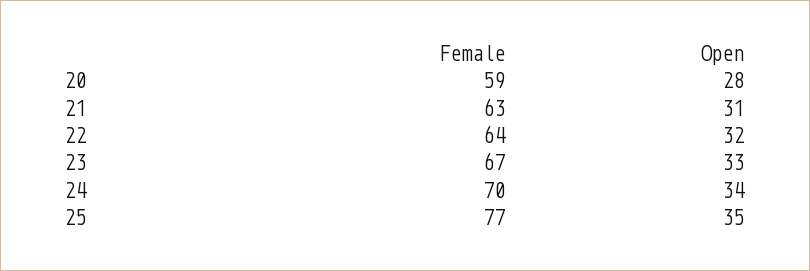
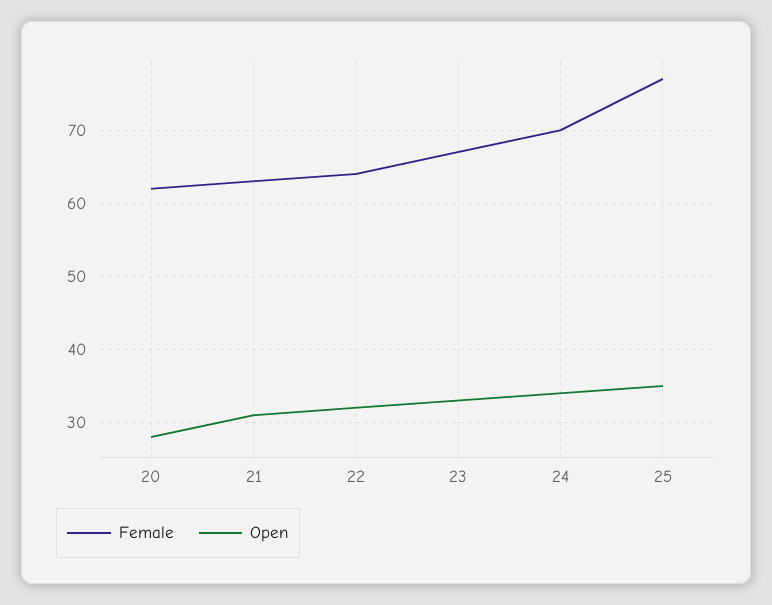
  {
    "Female": {
-     "20": 59,
+     "20": 62,
      "21": 63,
      "22": 64,
      "23": 67,
      "24": 70,
      "25": 77
    },
    "Open": {
      "20": 28,
      "21": 31,
      "22": 32,
      "23": 33,
      "24": 34,
      "25": 35
    }
  }

